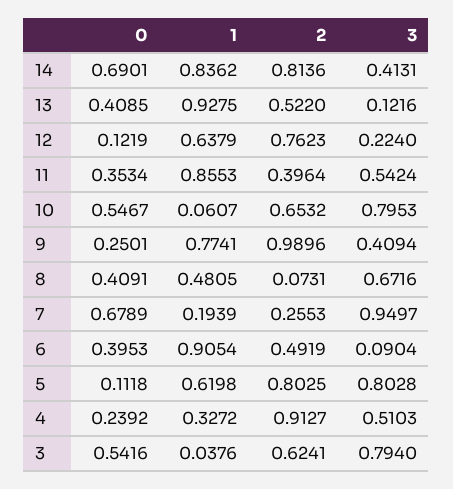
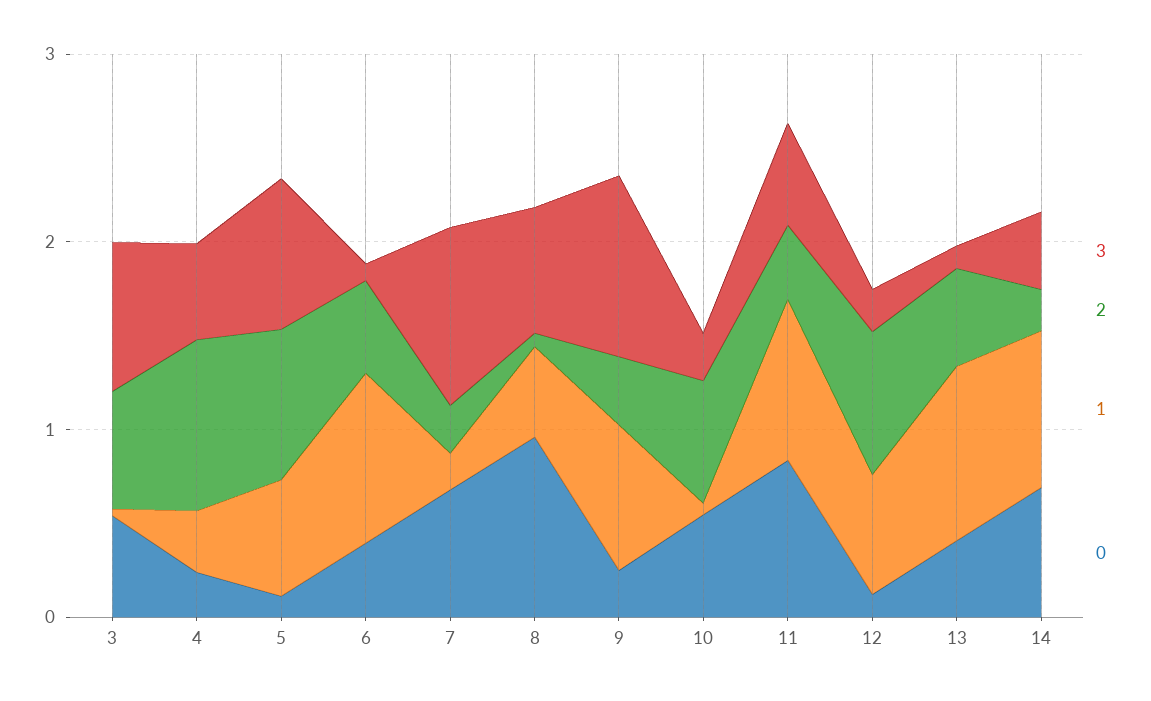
  {
    "0": {
      "14": 0.6901,
      "13": 0.4085,
      "12": 0.1219,
-     "11": 0.3534,
+     "11": 0.8,
      "10": 0.5467,
      "9": 0.2501,
-     "8": 0.4091,
+     "8": 1,
      "7": 0.6789,
      "6": 0.3953,
      "5": 0.1118,
      "4": 0.2392,
      "3": 0.5416
    },
    "1": {
      "14": 0.8362,
      "13": 0.9275,
      "12": 0.6379,
      "11": 0.8553,
      "10": 0.0607,
      "9": 0.7741,
      "8": 0.4805,
      "7": 0.1939,
      "6": 0.9054,
      "5": 0.6198,
      "4": 0.3272,
      "3": 0.0376
    },
    "2": {
-     "14": 0.8136,
+     "14": 0.2,
      "13": 0.522,
      "12": 0.7623,
      "11": 0.3964,
      "10": 0.6532,
-     "9": 0.9896,
+     "9": 0.4,
      "8": 0.0731,
      "7": 0.2553,
      "6": 0.4919,
      "5": 0.8025,
      "4": 0.9127,
      "3": 0.6241
    },
    "3": {
      "14": 0.4131,
      "13": 0.1216,
      "12": 0.224,
      "11": 0.5424,
-     "10": 0.7953,
+     "10": 0.2,
-     "9": 0.4094,
+     "9": 1,
      "8": 0.6716,
      "7": 0.9497,
      "6": 0.0904,
      "5": 0.8028,
      "4": 0.5103,
      "3": 0.794
    }
  }

